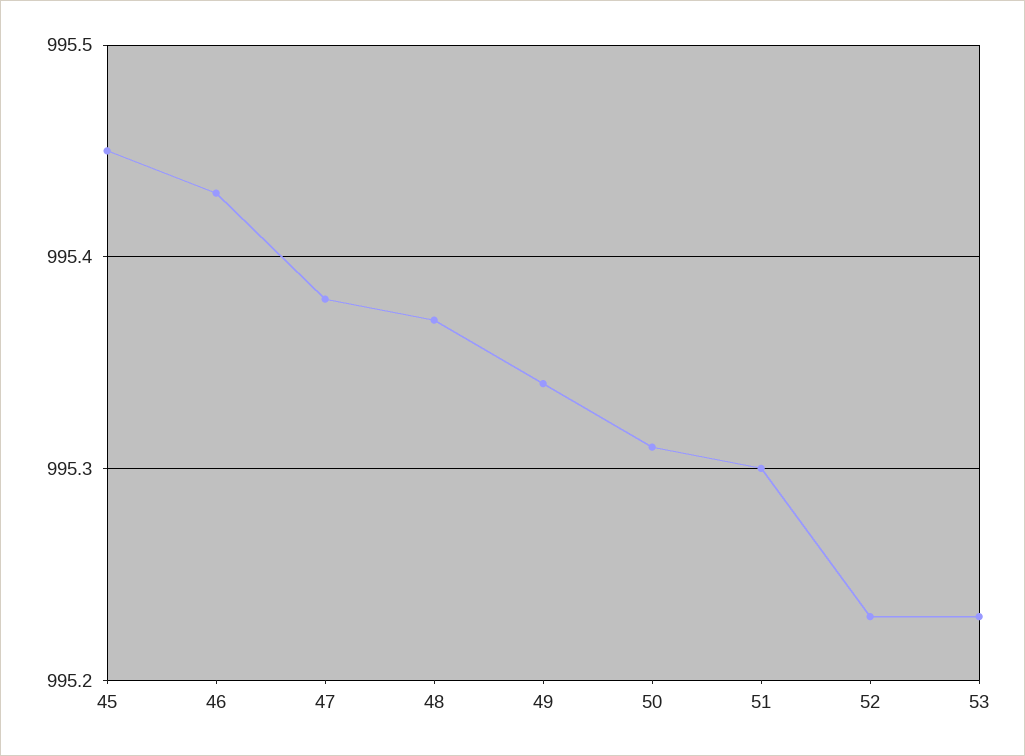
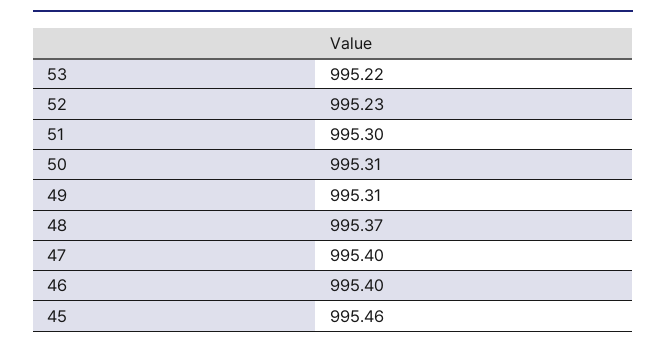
  {
-   "45": 995.45,
+   "45": 995.46,
-   "46": 995.43,
+   "46": 995.4,
-   "47": 995.38,
+   "47": 995.4,
    "48": 995.37,
-   "49": 995.34,
+   "49": 995.31,
    "50": 995.31,
    "51": 995.3,
    "52": 995.23,
-   "53": 995.23
+   "53": 995.22
  }

